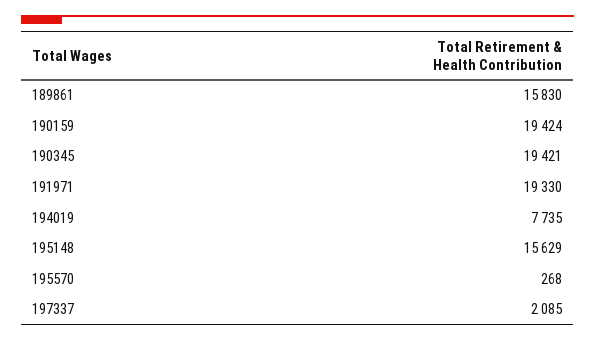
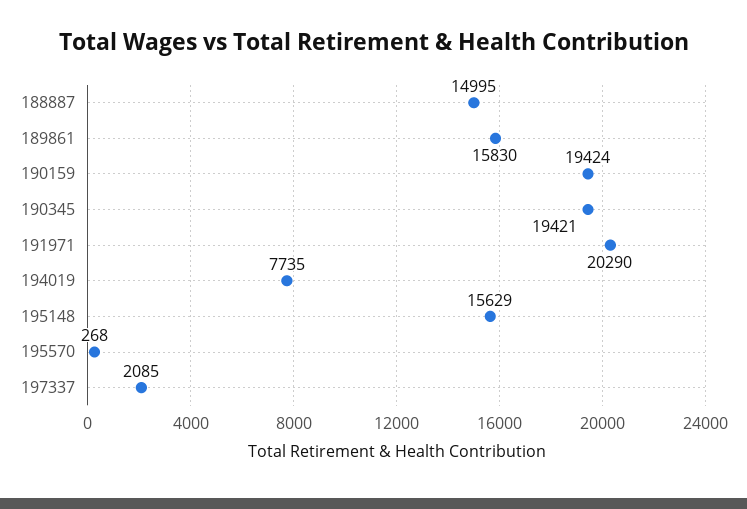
  {
    "189861": 15830,
    "190159": 19424,
    "190345": 19421,
-   "191971": 19330,
+   "191971": 20290,
    "194019": 7735,
    "195148": 15629,
    "195570": 268,
-   "197337": 2085
+   "197337": 2085,
+   "188887": 14995
  }

